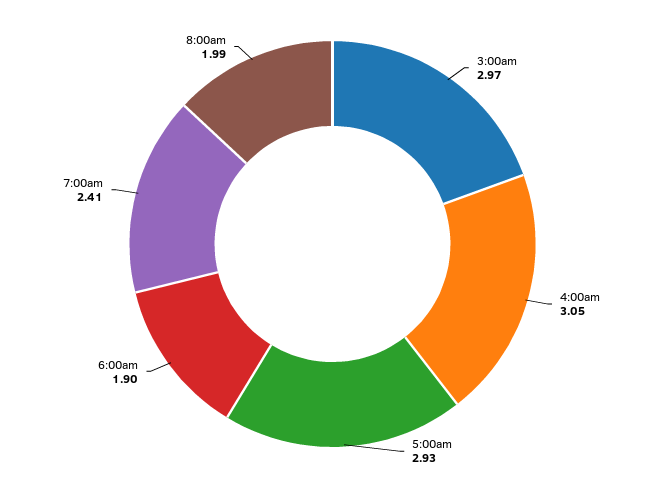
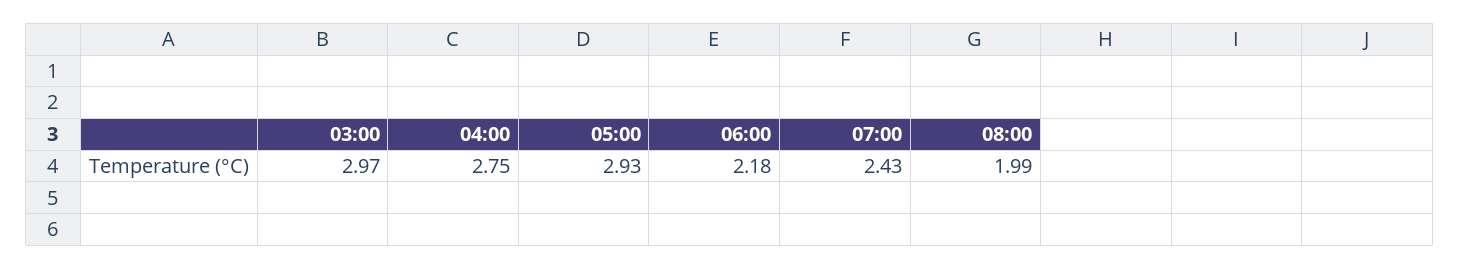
  {
    "3:00am": 2.97,
-   "4:00am": 3.05,
+   "4:00am": 2.75,
    "5:00am": 2.93,
-   "6:00am": 1.9,
+   "6:00am": 2.18,
-   "7:00am": 2.41,
+   "7:00am": 2.43,
    "8:00am": 1.99
  }

